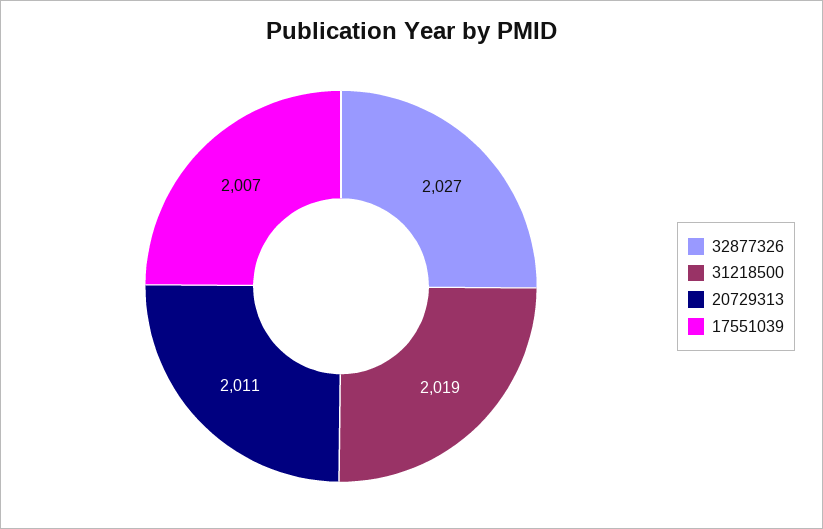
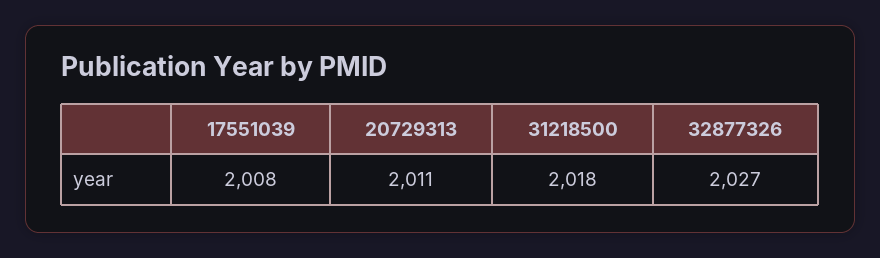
  {
    "32877326": 2027,
-   "31218500": 2019,
+   "31218500": 2018,
    "20729313": 2011,
-   "17551039": 2007
+   "17551039": 2008
  }

